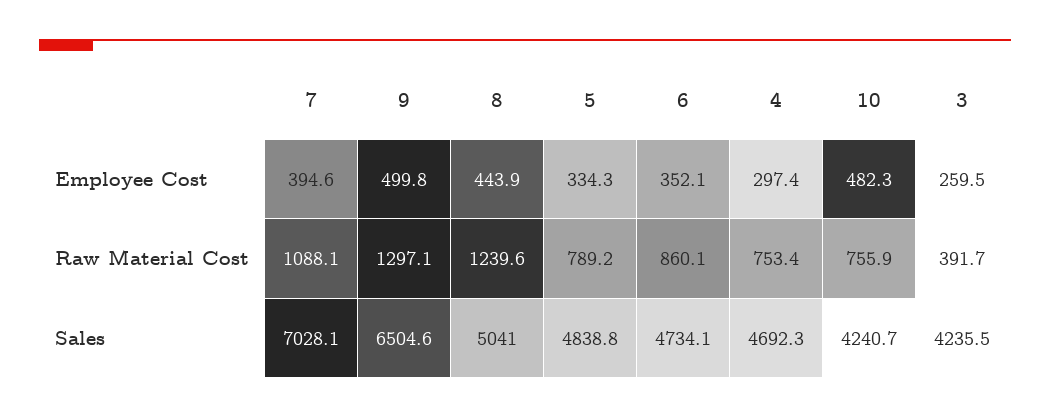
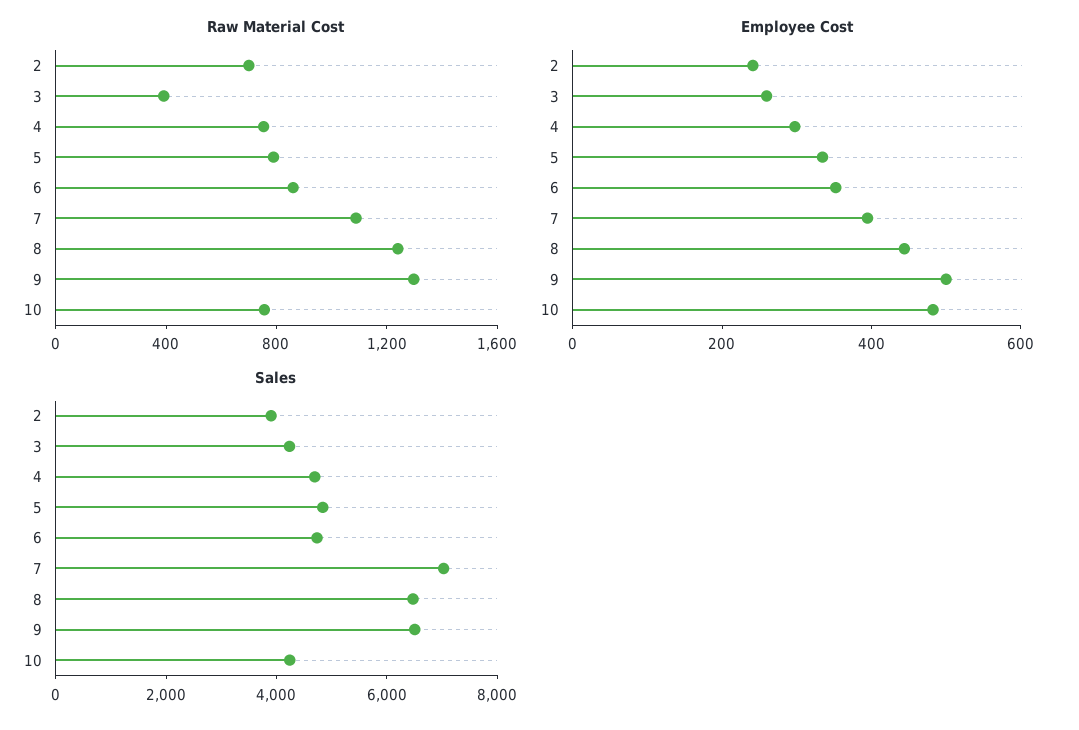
  {
    "Employee Cost": {
      "7": 394.6,
      "9": 499.8,
      "8": 443.9,
      "5": 334.3,
      "6": 352.1,
      "4": 297.4,
      "10": 482.3,
-     "3": 259.5
+     "3": 259.5,
+     "2": 250
    },
    "Raw Material Cost": {
      "7": 1088.1,
      "9": 1297.1,
      "8": 1239.6,
      "5": 789.2,
      "6": 860.1,
      "4": 753.4,
      "10": 755.9,
-     "3": 391.7
+     "3": 391.7,
+     "2": 700
    },
    "Sales": {
      "7": 7028.1,
      "9": 6504.6,
-     "8": 5041,
+     "8": 6500,
      "5": 4838.8,
      "6": 4734.1,
      "4": 4692.3,
      "10": 4240.7,
-     "3": 4235.5
+     "3": 4235.5,
+     "2": 4000
    }
  }

